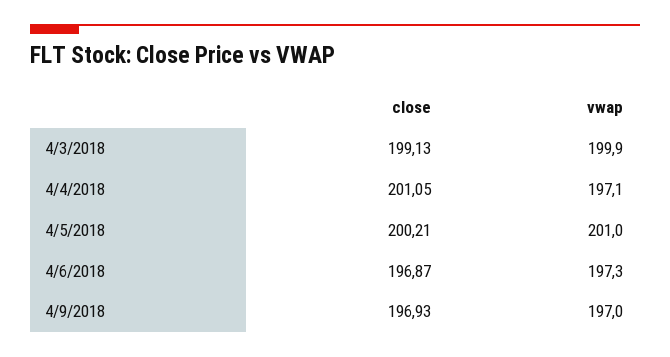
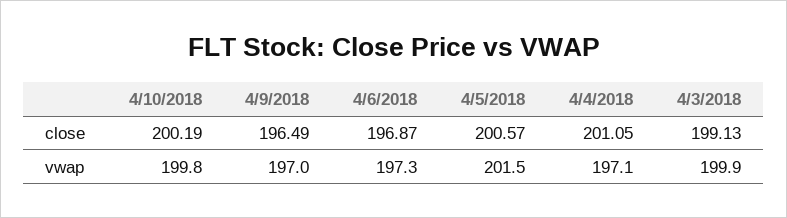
  {
    "close": {
      "4/3/2018": 199.13,
      "4/4/2018": 201.05,
-     "4/5/2018": 200.21,
+     "4/5/2018": 200.57,
      "4/6/2018": 196.87,
-     "4/9/2018": 196.93
+     "4/9/2018": 196.49,
+     "4/10/2018": 200.19
    },
    "vwap": {
      "4/3/2018": 199.9,
      "4/4/2018": 197.1,
-     "4/5/2018": 201,
+     "4/5/2018": 201.5,
      "4/6/2018": 197.3,
-     "4/9/2018": 197
+     "4/9/2018": 197,
+     "4/10/2018": 199.8
    }
  }

